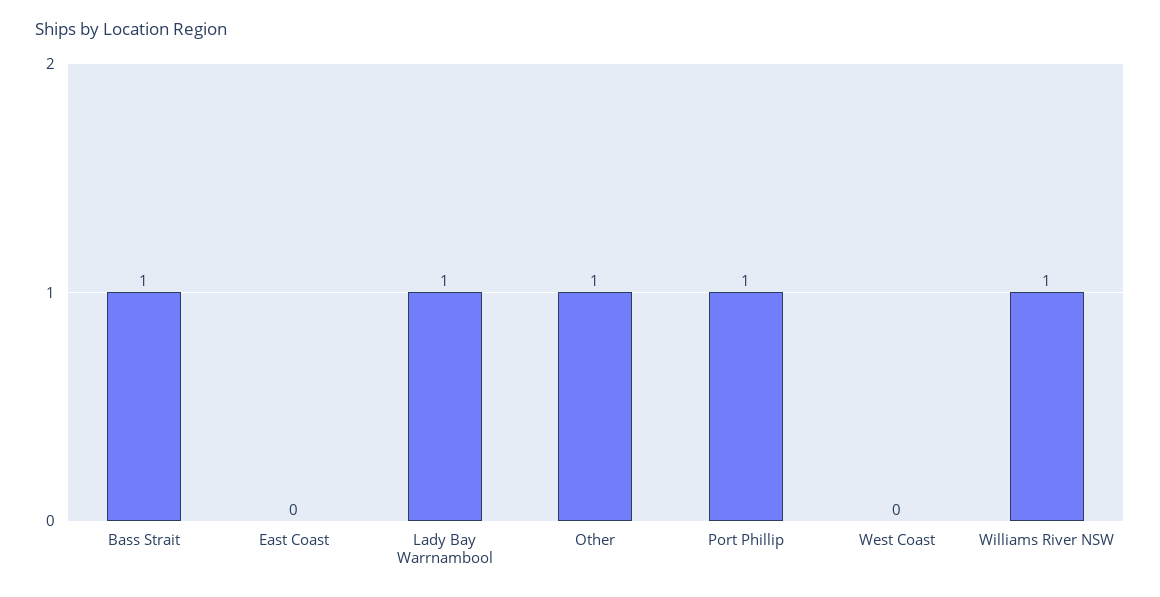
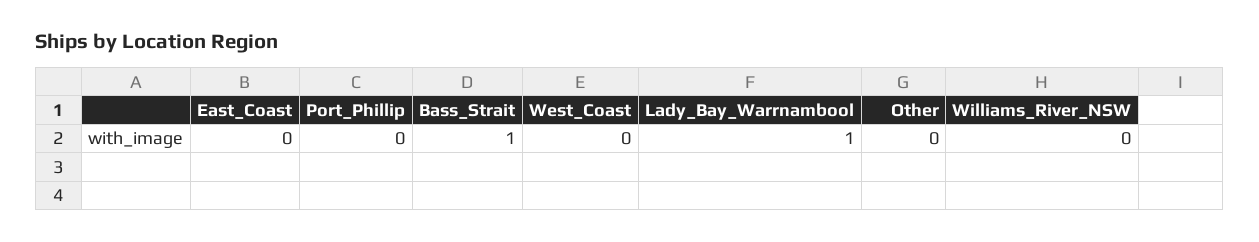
  {
    "Bass Strait": 1,
    "East Coast": 0,
    "Lady Bay Warrnambool": 1,
-   "Other": 1,
+   "Other": 0,
-   "Port Phillip": 1,
+   "Port Phillip": 0,
    "West Coast": 0,
-   "Williams River NSW": 1
+   "Williams River NSW": 0
  }

